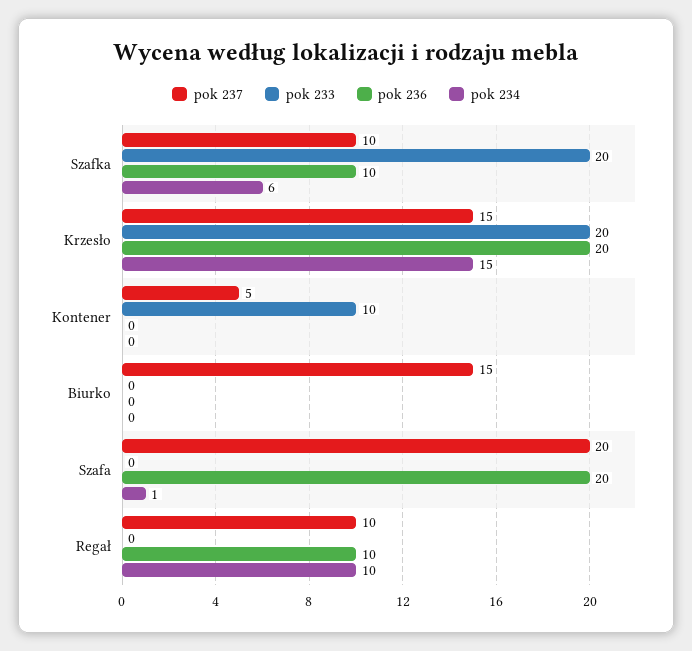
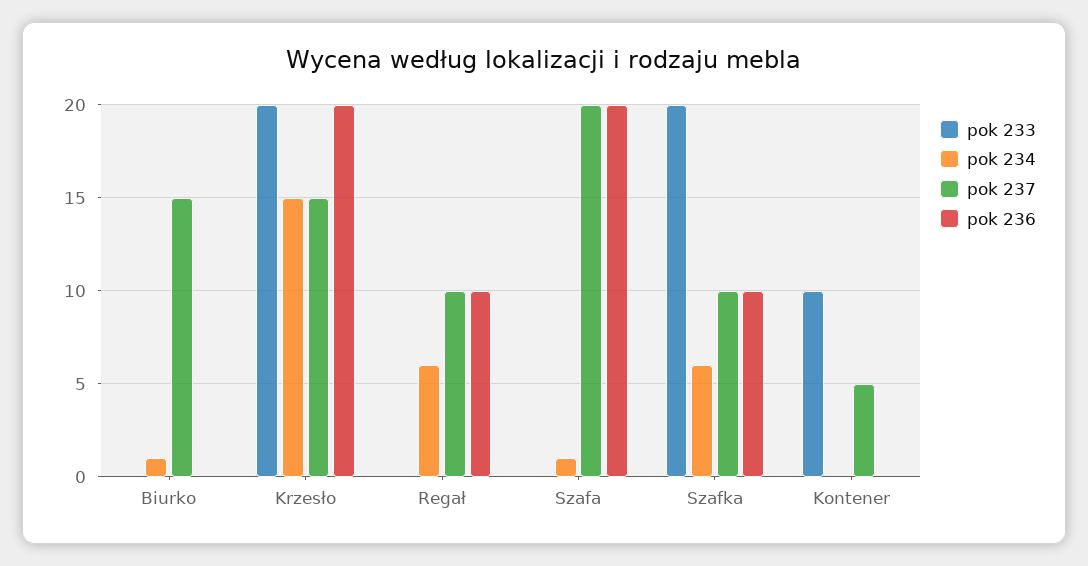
  {
    "pok 237": {
      "Szafka": 10,
      "Krzesło": 15,
      "Kontener": 5,
      "Biurko": 15,
      "Szafa": 20,
      "Regał": 10
    },
    "pok 233": {
      "Szafka": 20,
      "Krzesło": 20,
      "Kontener": 10,
      "Biurko": 0,
      "Szafa": 0,
      "Regał": 0
    },
    "pok 236": {
      "Szafka": 10,
      "Krzesło": 20,
      "Kontener": 0,
      "Biurko": 0,
      "Szafa": 20,
      "Regał": 10
    },
    "pok 234": {
      "Szafka": 6,
      "Krzesło": 15,
      "Kontener": 0,
-     "Biurko": 0,
+     "Biurko": 1,
      "Szafa": 1,
-     "Regał": 10
+     "Regał": 6
    }
  }

